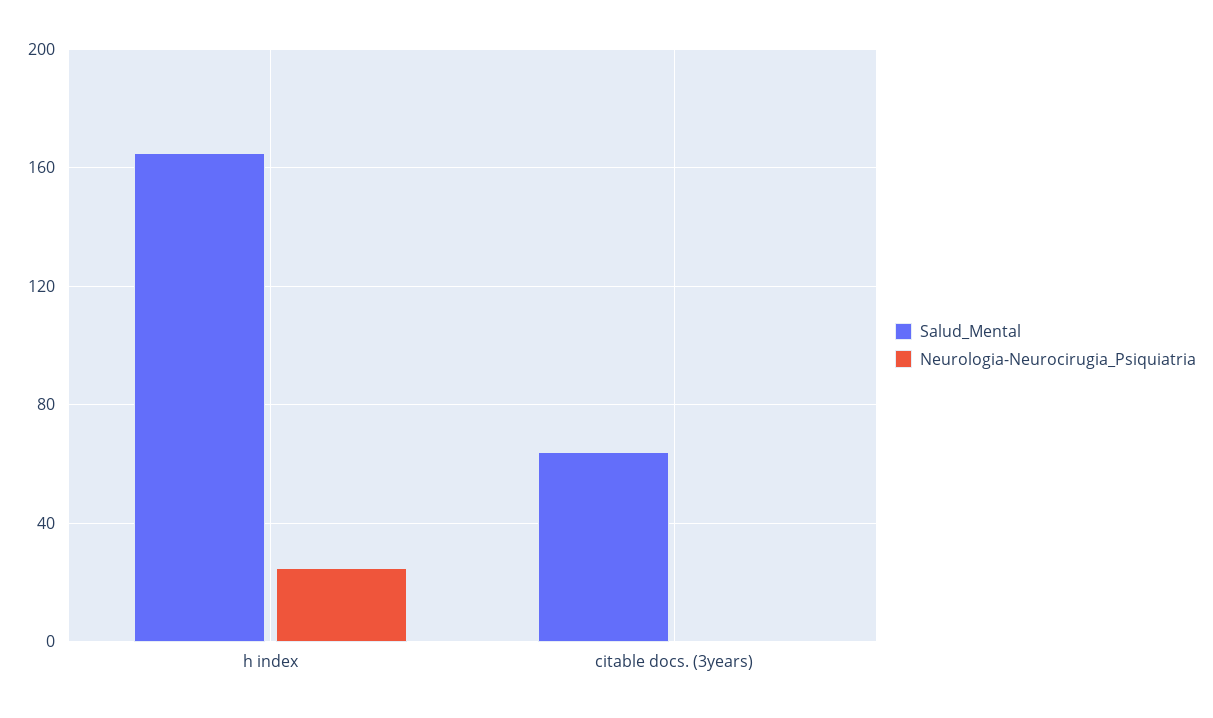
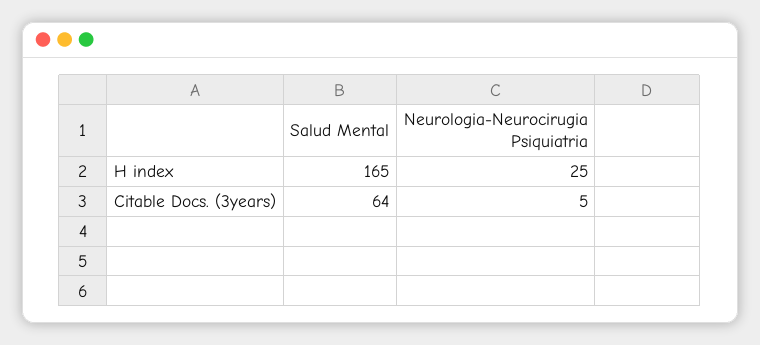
  {
    "Salud_Mental": {
      "h index": 165,
      "citable docs. (3years)": 64
    },
    "Neurologia-Neurocirugia_Psiquiatria": {
      "h index": 25,
-     "citable docs. (3years)": 0
+     "citable docs. (3years)": 5
    }
  }

